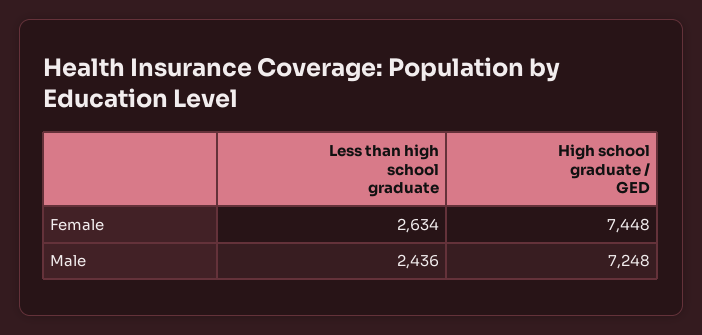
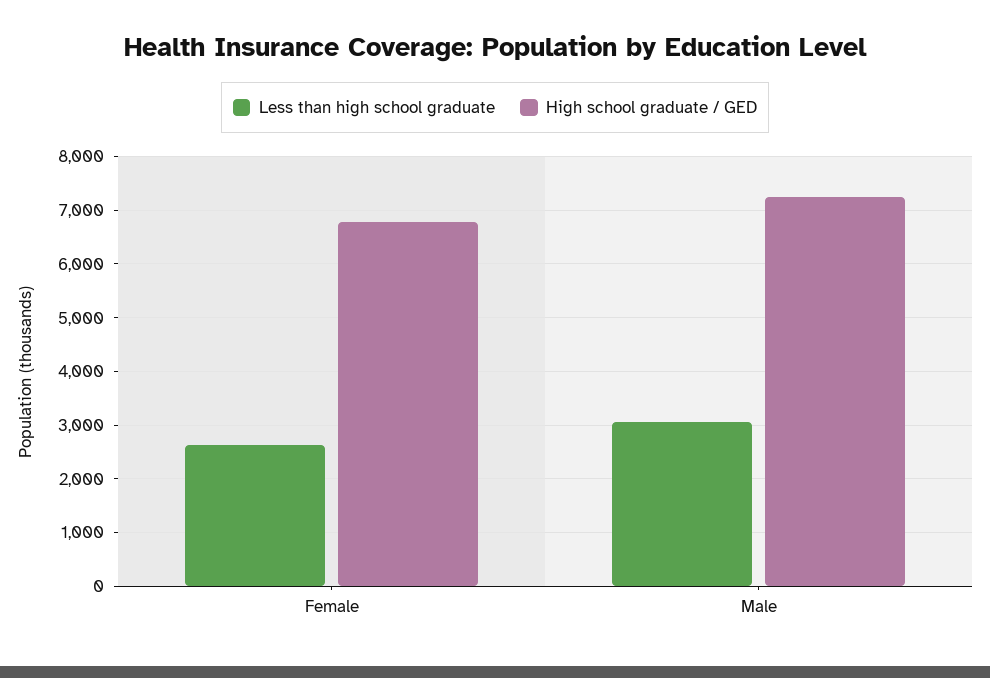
  {
    "Less than high school graduate": {
      "Female": 2634,
-     "Male": 2436
+     "Male": 3000
    },
    "High school graduate / GED": {
-     "Female": 7448,
+     "Female": 6800,
      "Male": 7248
    }
  }

